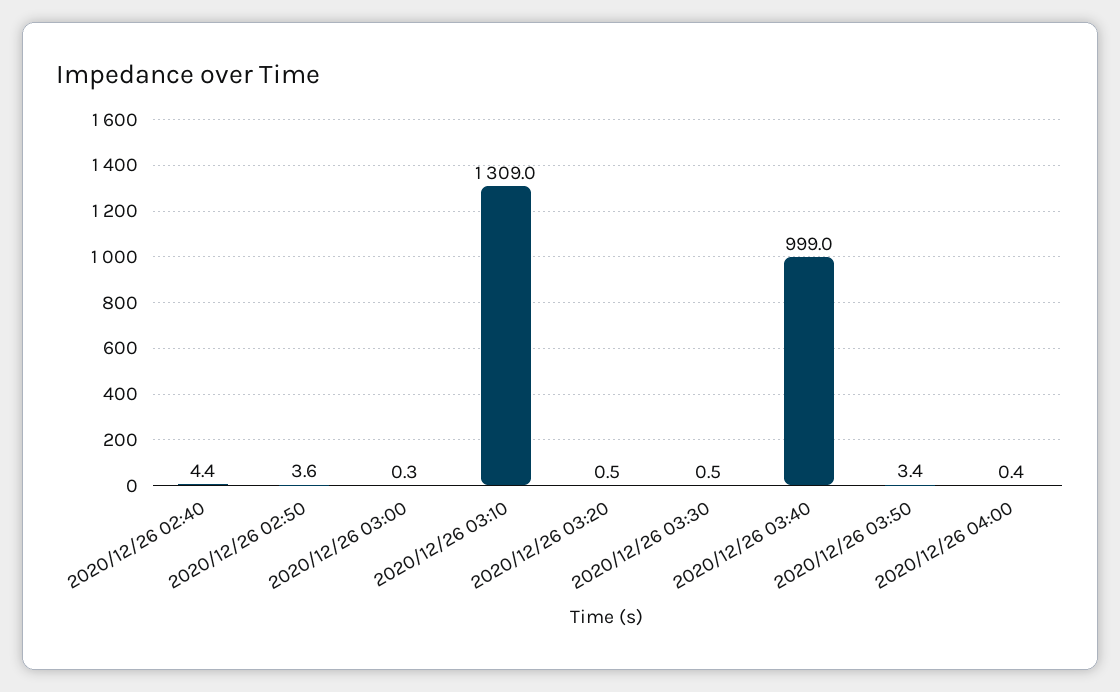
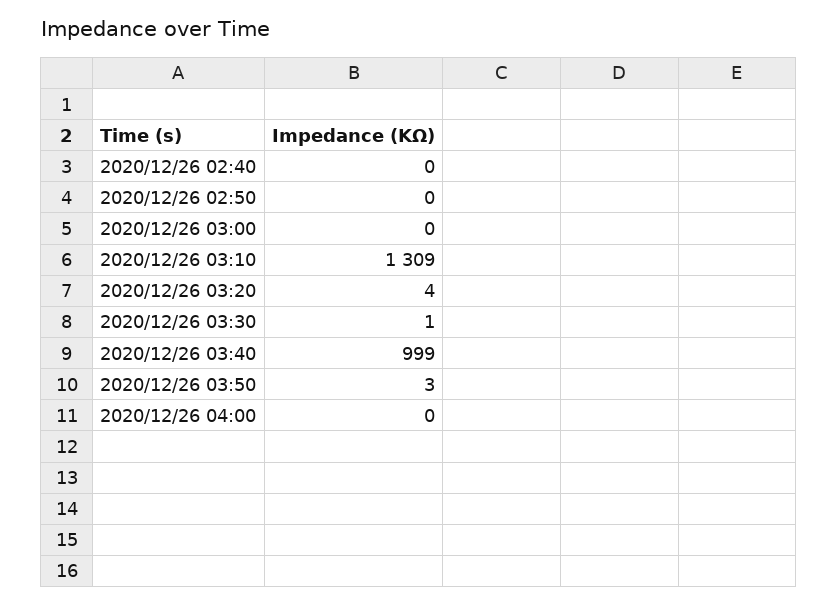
  {
-   "2020/12/26 02:40": 4.4,
+   "2020/12/26 02:40": 0,
-   "2020/12/26 02:50": 3.6,
+   "2020/12/26 02:50": 0,
    "2020/12/26 03:00": 0.3,
    "2020/12/26 03:10": 1309,
-   "2020/12/26 03:20": 0.5,
+   "2020/12/26 03:20": 4,
    "2020/12/26 03:30": 0.5,
    "2020/12/26 03:40": 999,
    "2020/12/26 03:50": 3.4,
    "2020/12/26 04:00": 0.4
  }

